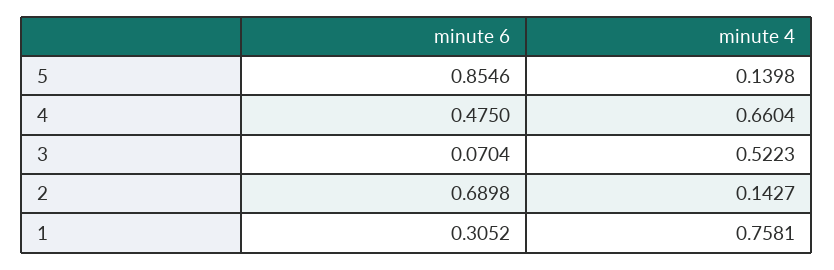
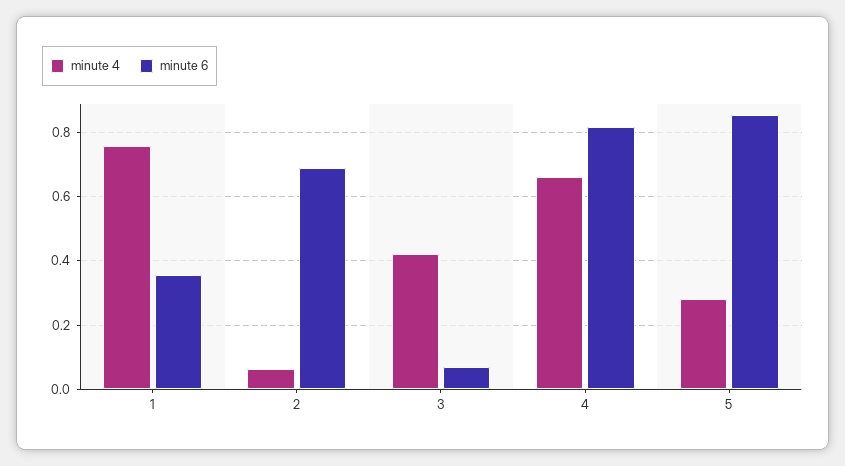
  {
    "minute 6": {
      "5": 0.8546,
-     "4": 0.475,
+     "4": 0.82,
      "3": 0.0704,
      "2": 0.6898,
-     "1": 0.3052
+     "1": 0.36
    },
    "minute 4": {
-     "5": 0.1398,
+     "5": 0.28,
      "4": 0.6604,
-     "3": 0.5223,
+     "3": 0.42,
-     "2": 0.1427,
+     "2": 0.06,
      "1": 0.7581
    }
  }

